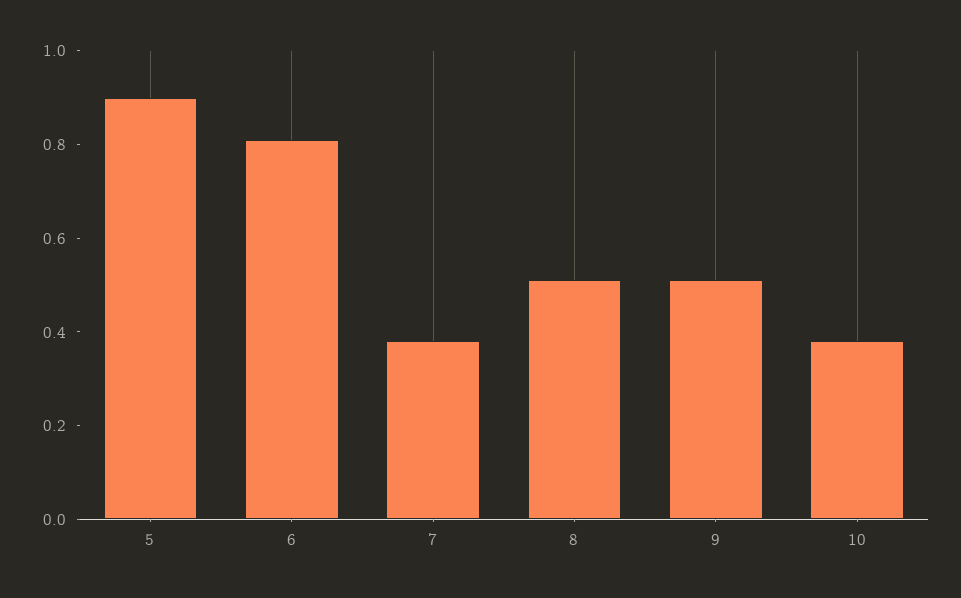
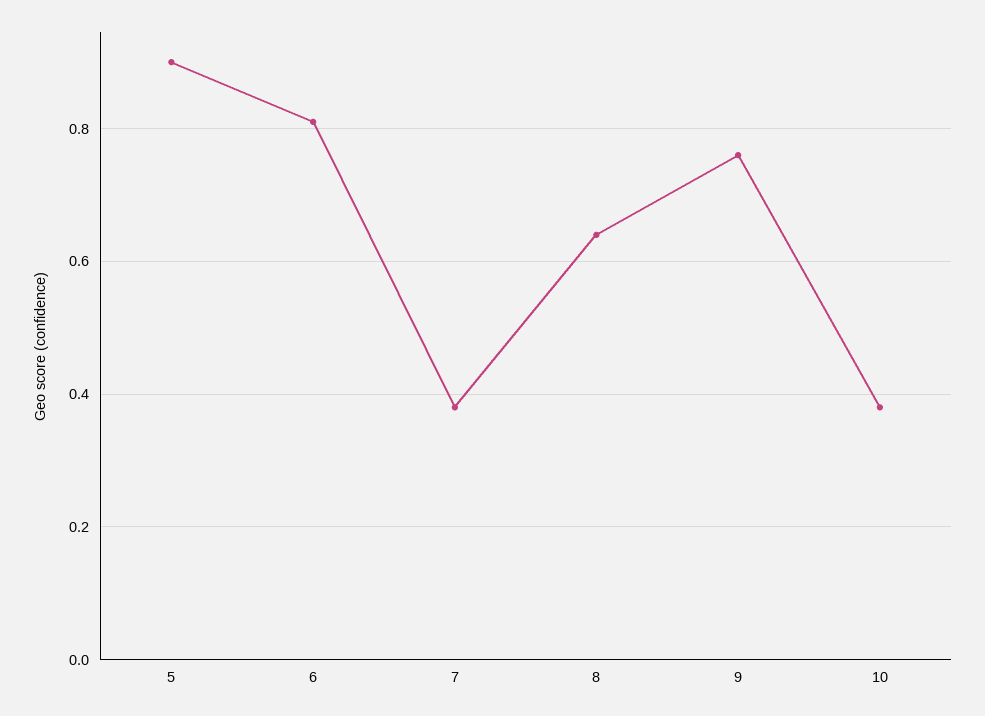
  {
    "5": 0.9,
    "6": 0.8,
    "7": 0.4,
-   "8": 0.5,
+   "8": 0.65,
-   "9": 0.5,
+   "9": 0.75,
    "10": 0.4
  }

